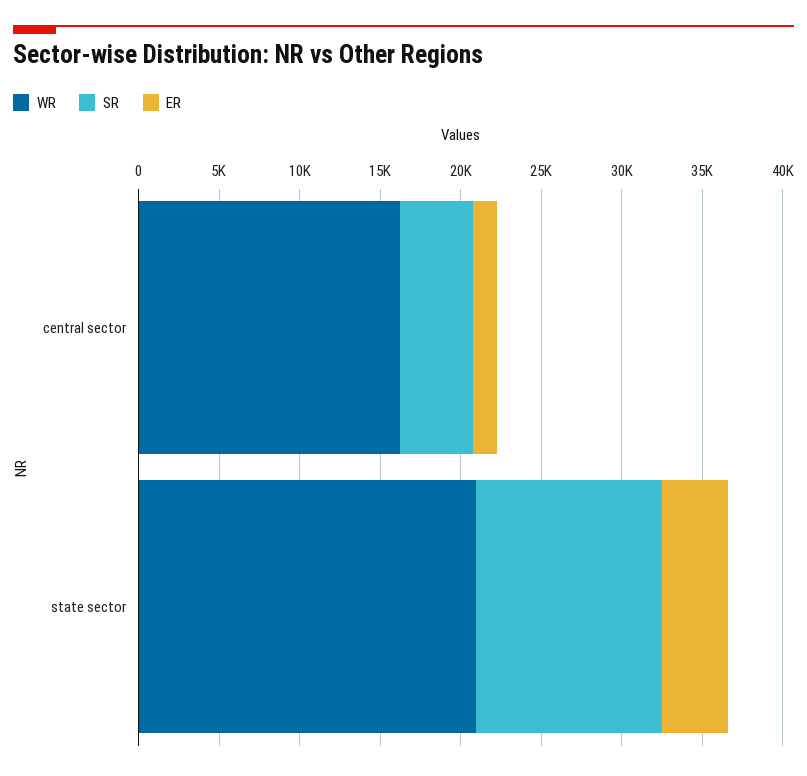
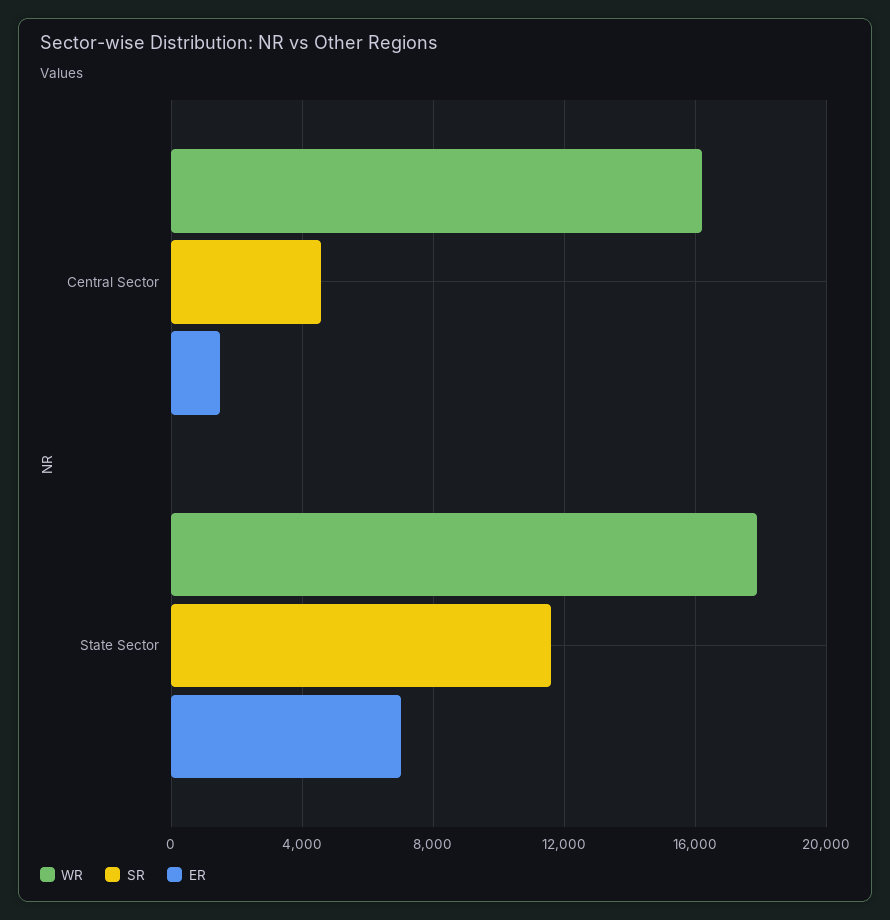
  {
    "WR": {
      "central sector": 16000,
-     "state sector": 21000
+     "state sector": 18000
    },
    "SR": {
      "central sector": 4500,
      "state sector": 11500
    },
    "ER": {
      "central sector": 1500,
-     "state sector": 4000
+     "state sector": 7000
    }
  }

